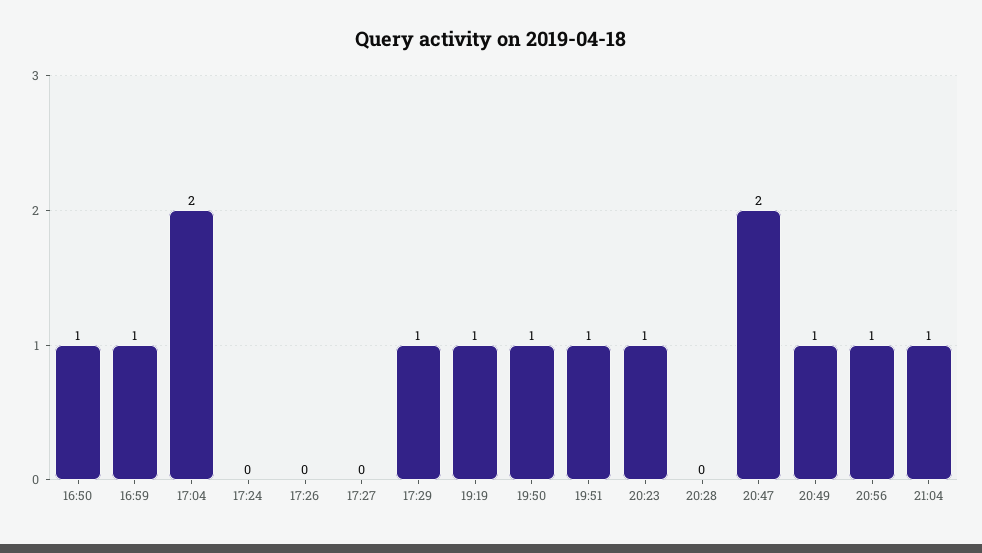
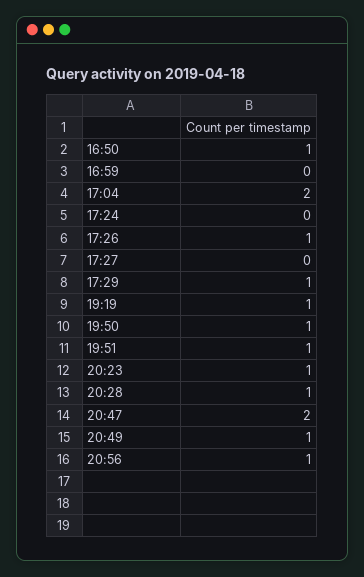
  {
    "16:50": 1,
-   "16:59": 1,
+   "16:59": 0,
    "17:04": 2,
    "17:24": 0,
-   "17:26": 0,
+   "17:26": 1,
    "17:27": 0,
    "17:29": 1,
    "19:19": 1,
    "19:50": 1,
    "19:51": 1,
    "20:23": 1,
-   "20:28": 0,
+   "20:28": 1,
    "20:47": 2,
    "20:49": 1,
-   "20:56": 1,
+   "20:56": 1
-   "21:04": 1
  }

